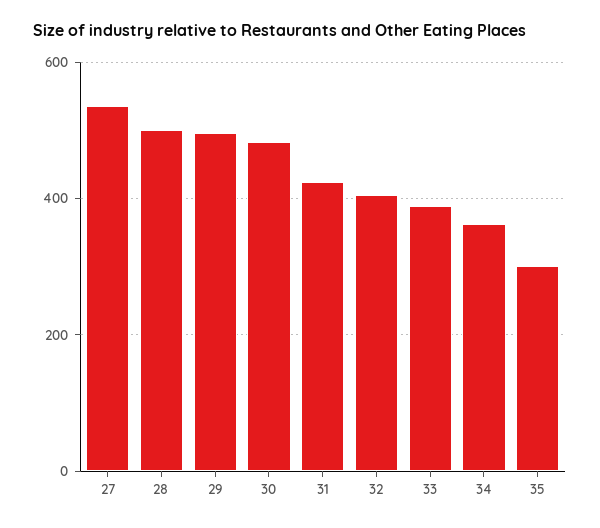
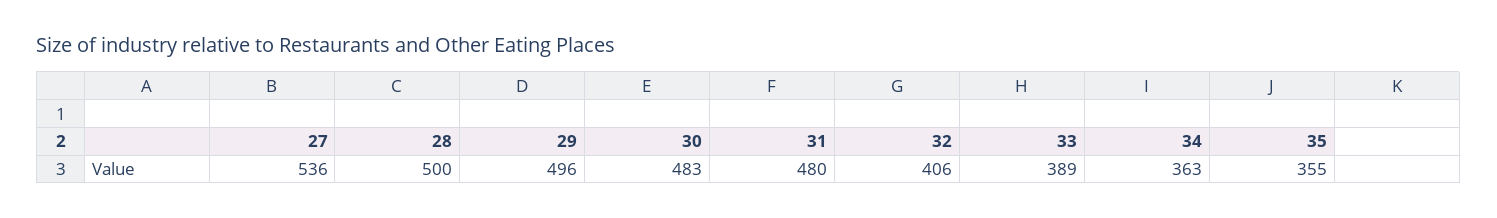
  {
    "27": 536,
    "28": 500,
    "29": 496,
    "30": 483,
-   "31": 420,
+   "31": 480,
    "32": 406,
    "33": 389,
    "34": 363,
-   "35": 300
+   "35": 355
  }

